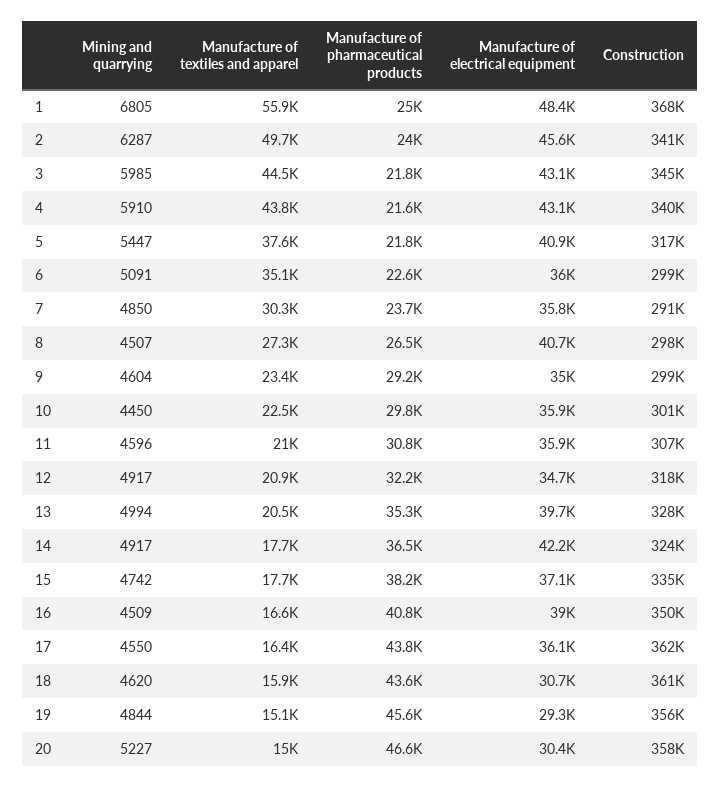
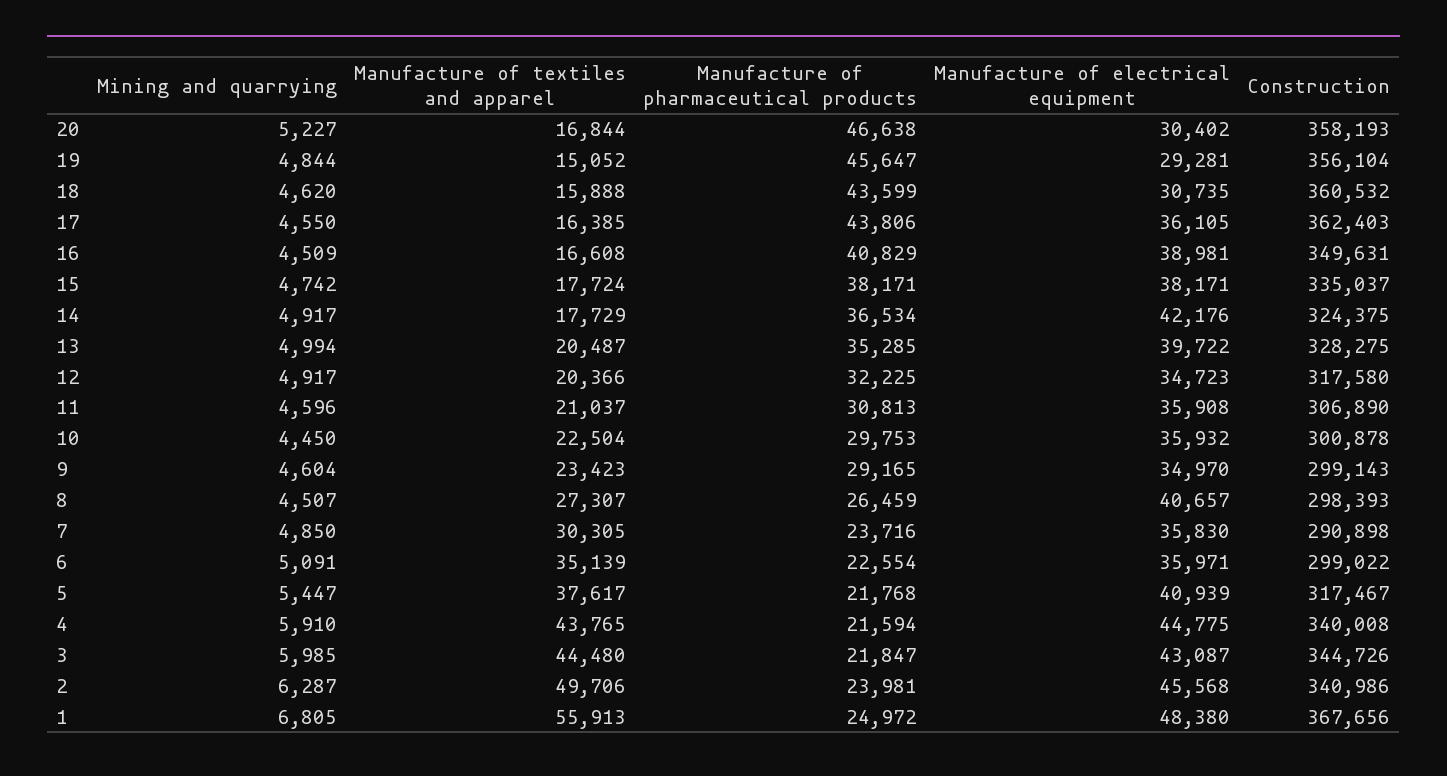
  {
    "Mining and quarrying": {
      "1": 6805,
      "2": 6287,
      "3": 5985,
      "4": 5910,
      "5": 5447,
      "6": 5091,
      "7": 4850,
      "8": 4507,
      "9": 4604,
      "10": 4450,
      "11": 4596,
      "12": 4917,
      "13": 4994,
      "14": 4917,
      "15": 4742,
      "16": 4509,
      "17": 4550,
      "18": 4620,
      "19": 4844,
      "20": 5227
    },
    "Manufacture of textiles and apparel": {
      "1": 55913,
      "2": 49706,
      "3": 44480,
      "4": 43765,
      "5": 37617,
      "6": 35139,
      "7": 30305,
      "8": 27307,
      "9": 23423,
      "10": 22504,
      "11": 21037,
-     "12": 20900,
+     "12": 20366,
      "13": 20487,
      "14": 17729,
      "15": 17724,
      "16": 16608,
      "17": 16385,
      "18": 15888,
      "19": 15052,
-     "20": 15000
+     "20": 16844
    },
    "Manufacture of pharmaceutical products": {
      "1": 24972,
      "2": 23981,
      "3": 21847,
      "4": 21594,
      "5": 21768,
      "6": 22554,
      "7": 23716,
      "8": 26459,
      "9": 29165,
      "10": 29753,
      "11": 30813,
      "12": 32225,
      "13": 35285,
      "14": 36534,
      "15": 38171,
      "16": 40829,
      "17": 43806,
      "18": 43599,
      "19": 45647,
      "20": 46638
    },
    "Manufacture of electrical equipment": {
      "1": 48380,
      "2": 45568,
      "3": 43087,
-     "4": 43100,
+     "4": 44775,
      "5": 40939,
      "6": 35971,
      "7": 35830,
      "8": 40657,
      "9": 34970,
      "10": 35932,
      "11": 35908,
      "12": 34723,
      "13": 39722,
      "14": 42176,
-     "15": 37100,
+     "15": 38171,
      "16": 38981,
      "17": 36105,
      "18": 30735,
      "19": 29281,
      "20": 30402
    },
    "Construction": {
      "1": 367656,
      "2": 340986,
      "3": 344726,
      "4": 340008,
      "5": 317467,
      "6": 299022,
      "7": 290898,
      "8": 298393,
      "9": 299143,
      "10": 300878,
      "11": 306890,
      "12": 317580,
      "13": 328275,
      "14": 324375,
      "15": 335037,
      "16": 349631,
      "17": 362403,
      "18": 360532,
      "19": 356104,
      "20": 358193
    }
  }

